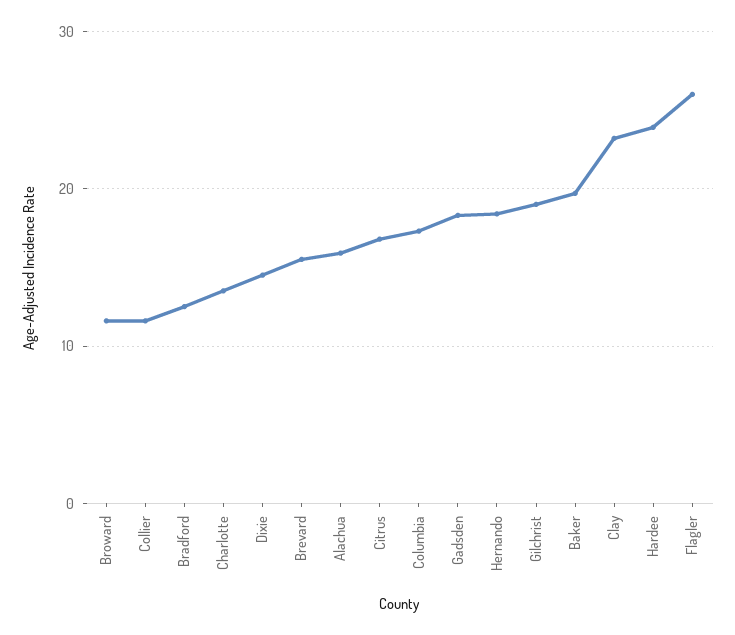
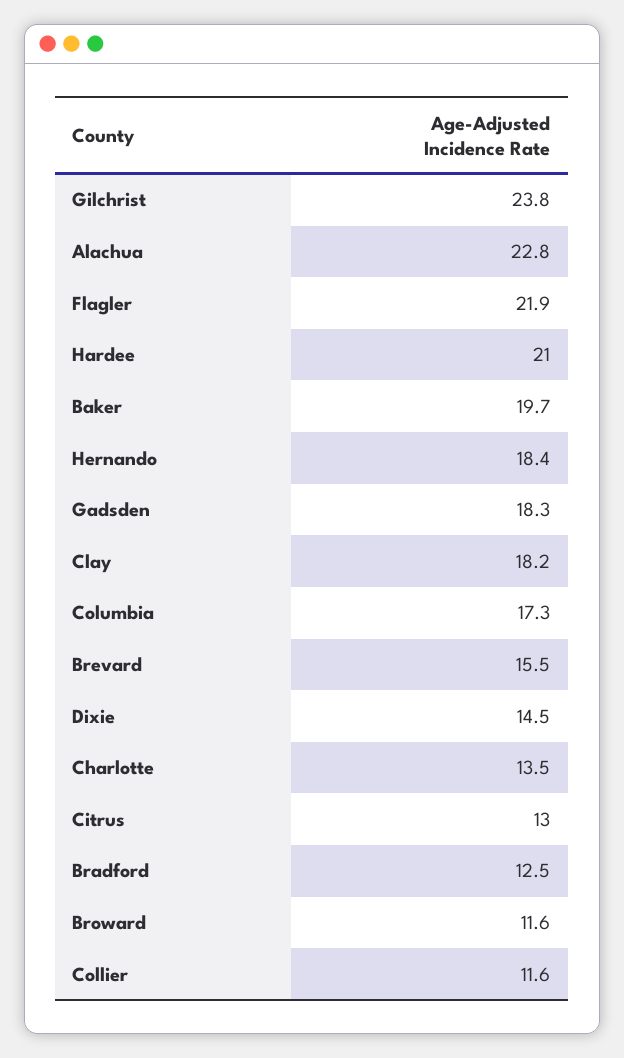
  {
    "Broward": 11.6,
    "Collier": 11.6,
    "Bradford": 12.5,
    "Charlotte": 13.5,
    "Dixie": 14.5,
    "Brevard": 15.5,
-   "Alachua": 16,
+   "Alachua": 22.8,
-   "Citrus": 17,
+   "Citrus": 13,
    "Columbia": 17.3,
    "Gadsden": 18.3,
    "Hernando": 18.4,
-   "Gilchrist": 19,
+   "Gilchrist": 23.8,
    "Baker": 19.7,
-   "Clay": 23,
+   "Clay": 18.2,
-   "Hardee": 24,
+   "Hardee": 21,
-   "Flagler": 26
+   "Flagler": 21.9
  }

